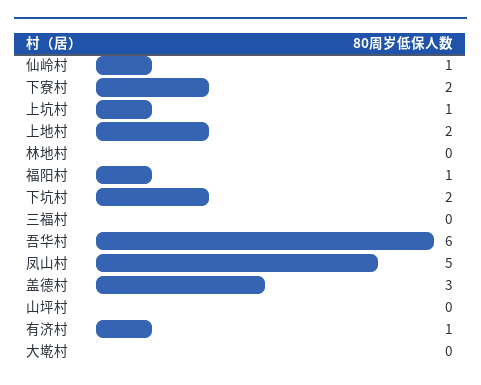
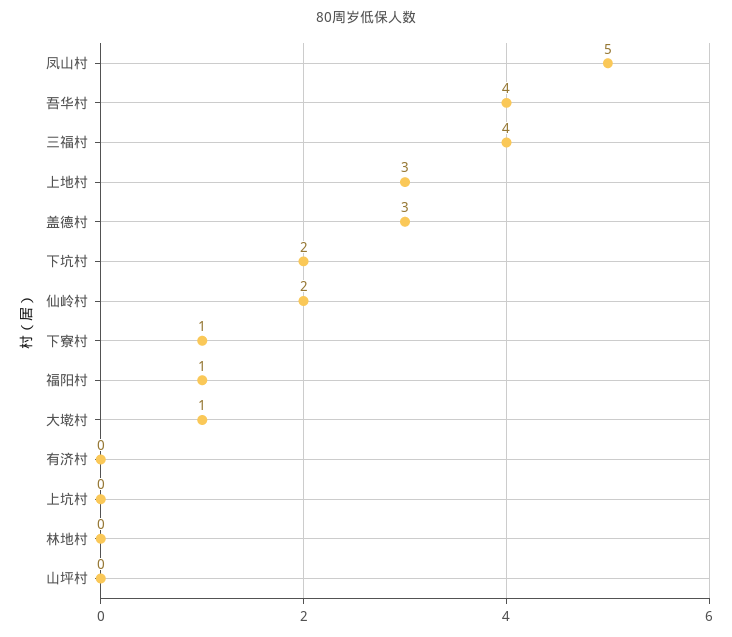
  {
-   "仙岭村": 1,
+   "仙岭村": 2,
-   "下寮村": 2,
+   "下寮村": 1,
-   "上坑村": 1,
+   "上坑村": 0,
-   "上地村": 2,
+   "上地村": 3,
    "林地村": 0,
    "福阳村": 1,
    "下坑村": 2,
-   "三福村": 0,
+   "三福村": 4,
-   "吾华村": 6,
+   "吾华村": 4,
    "凤山村": 5,
    "盖德村": 3,
    "山坪村": 0,
-   "有济村": 1,
+   "有济村": 0,
-   "大墘村": 0
+   "大墘村": 1
  }

